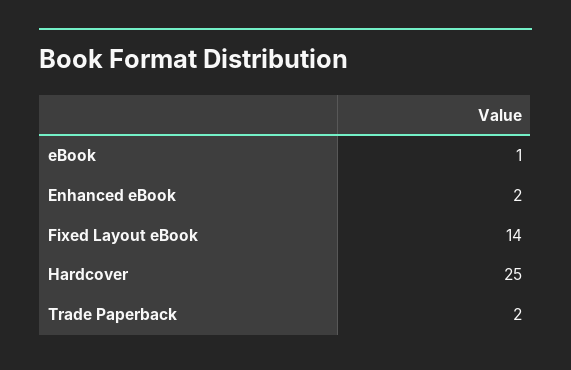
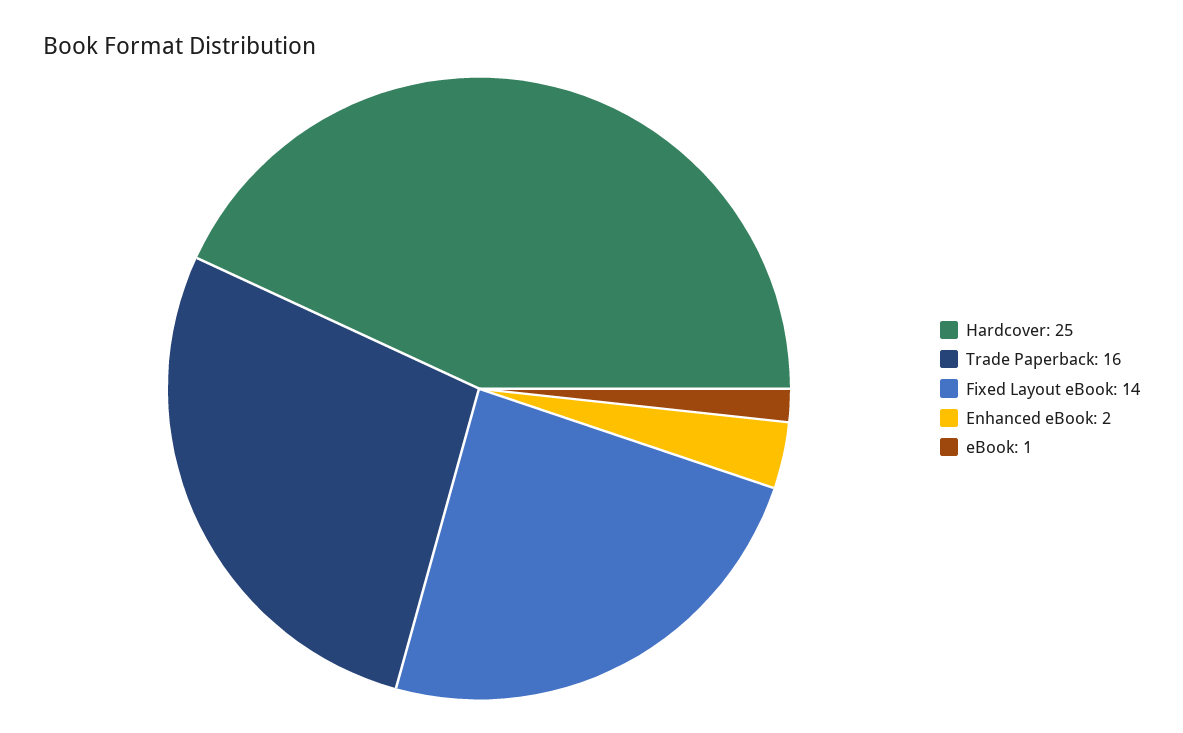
  {
    "eBook": 1,
    "Enhanced eBook": 2,
    "Fixed Layout eBook": 14,
    "Hardcover": 25,
-   "Trade Paperback": 2
+   "Trade Paperback": 16
  }

